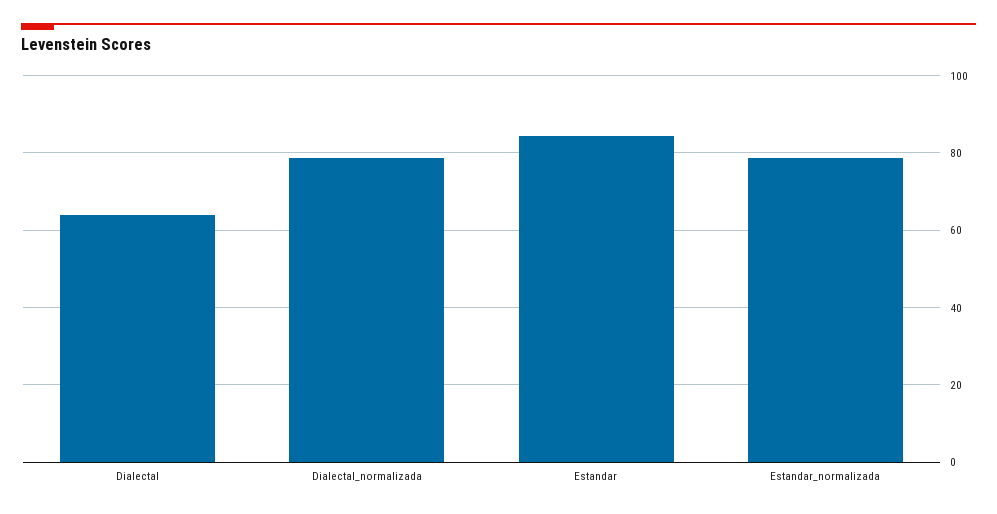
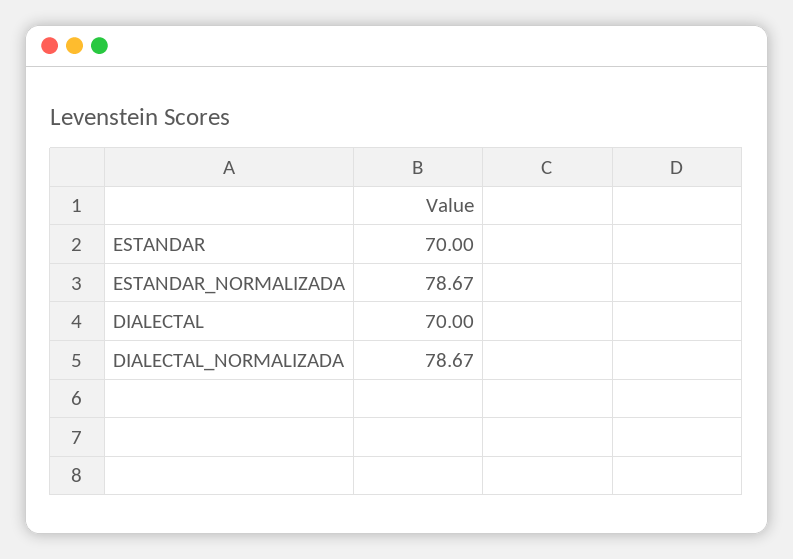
  {
-   "Dialectal": 64,
+   "Dialectal": 70,
    "Dialectal_normalizada": 78.67,
-   "Estandar": 84,
+   "Estandar": 70,
    "Estandar_normalizada": 78.67
  }

